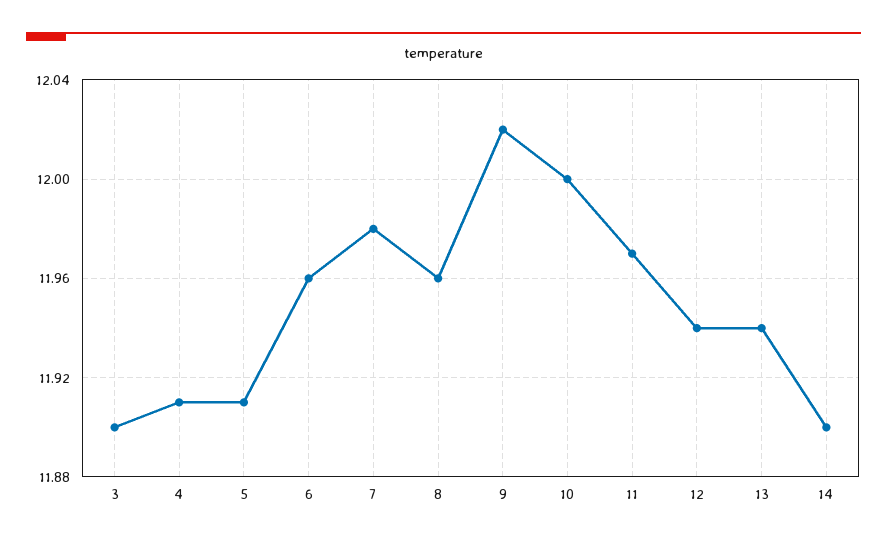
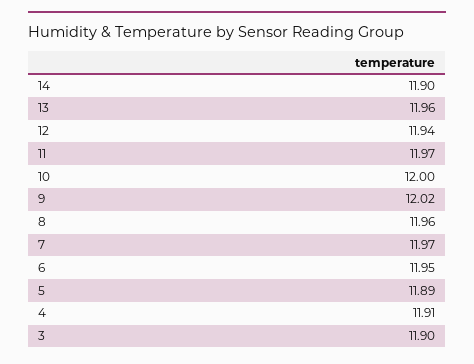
  {
    "3": 11.9,
    "4": 11.91,
-   "5": 11.91,
+   "5": 11.89,
-   "6": 11.96,
+   "6": 11.95,
-   "7": 11.98,
+   "7": 11.97,
    "8": 11.96,
    "9": 12.02,
    "10": 12,
    "11": 11.97,
    "12": 11.94,
-   "13": 11.94,
+   "13": 11.96,
    "14": 11.9
  }

